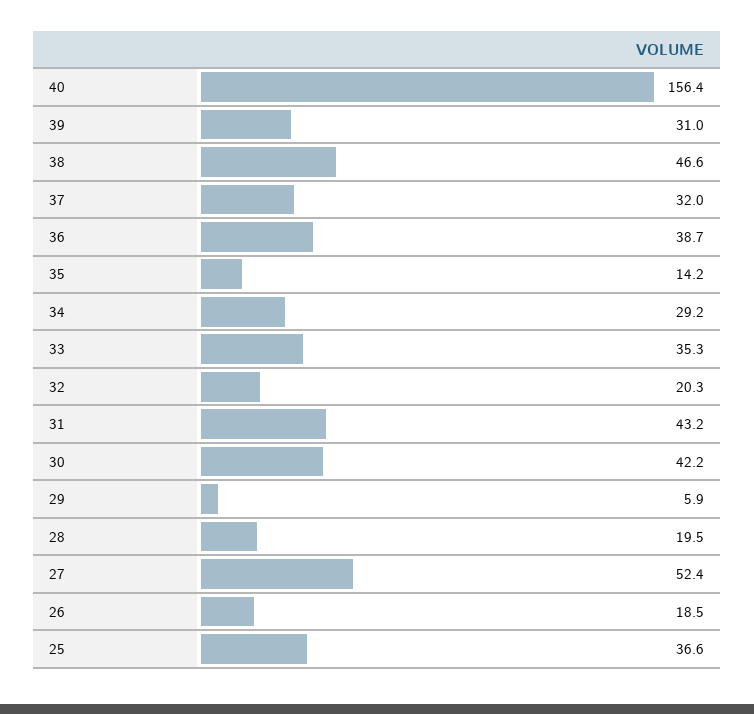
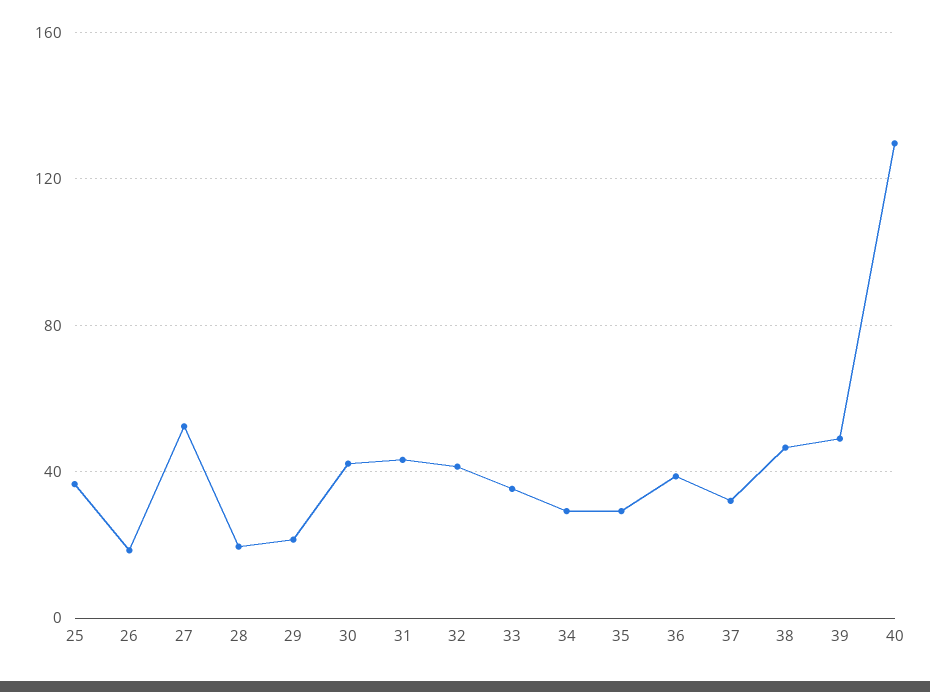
  {
-   "40": 156.4,
+   "40": 130,
-   "39": 31,
+   "39": 50,
    "38": 46.6,
    "37": 32,
    "36": 38.7,
-   "35": 14.2,
+   "35": 30,
    "34": 29.2,
    "33": 35.3,
-   "32": 20.3,
+   "32": 40,
    "31": 43.2,
    "30": 42.2,
-   "29": 5.9,
+   "29": 20,
    "28": 19.5,
    "27": 52.4,
    "26": 18.5,
    "25": 36.6
  }

